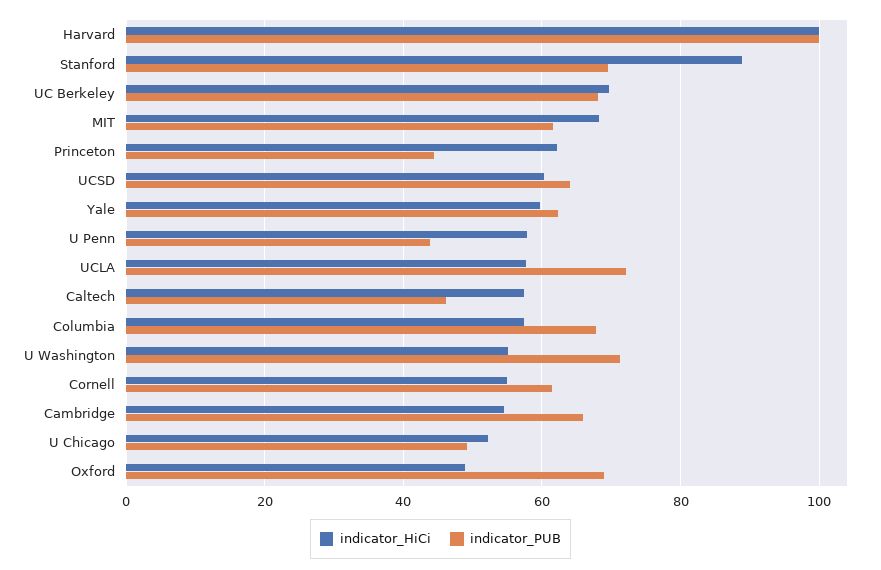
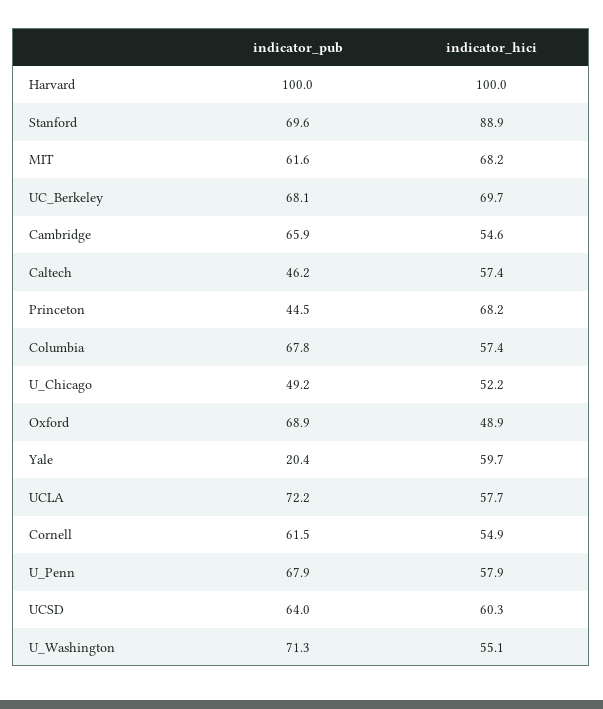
  {
    "indicator_HiCi": {
      "Harvard": 100,
      "Stanford": 88.9,
      "UC Berkeley": 69.7,
      "MIT": 68.2,
-     "Princeton": 62,
+     "Princeton": 68.2,
      "UCSD": 60.3,
      "Yale": 59.7,
      "U Penn": 57.9,
      "UCLA": 57.7,
      "Caltech": 57.4,
      "Columbia": 57.4,
      "U Washington": 55.1,
      "Cornell": 54.9,
      "Cambridge": 54.6,
      "U Chicago": 52.2,
      "Oxford": 48.9
    },
    "indicator_PUB": {
      "Harvard": 100,
      "Stanford": 69.6,
      "UC Berkeley": 68.1,
      "MIT": 61.6,
      "Princeton": 44.5,
      "UCSD": 64,
-     "Yale": 62,
+     "Yale": 20.4,
-     "U Penn": 44,
+     "U Penn": 67.9,
      "UCLA": 72.2,
      "Caltech": 46.2,
      "Columbia": 67.8,
      "U Washington": 71.3,
      "Cornell": 61.5,
      "Cambridge": 65.9,
      "U Chicago": 49.2,
      "Oxford": 68.9
    }
  }

